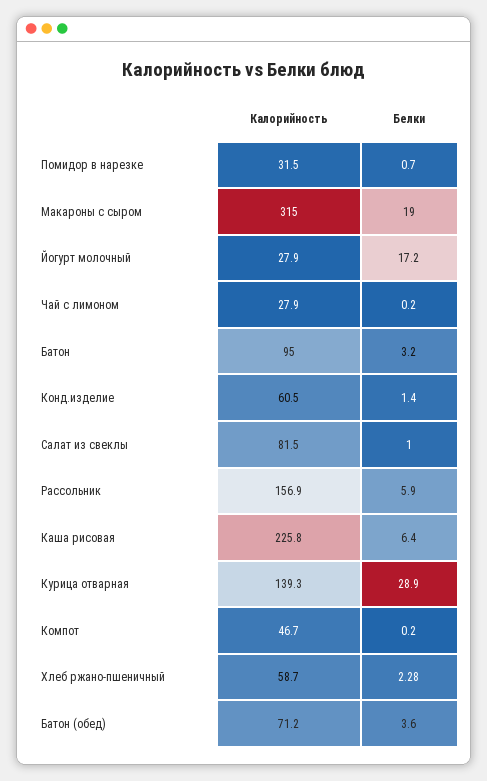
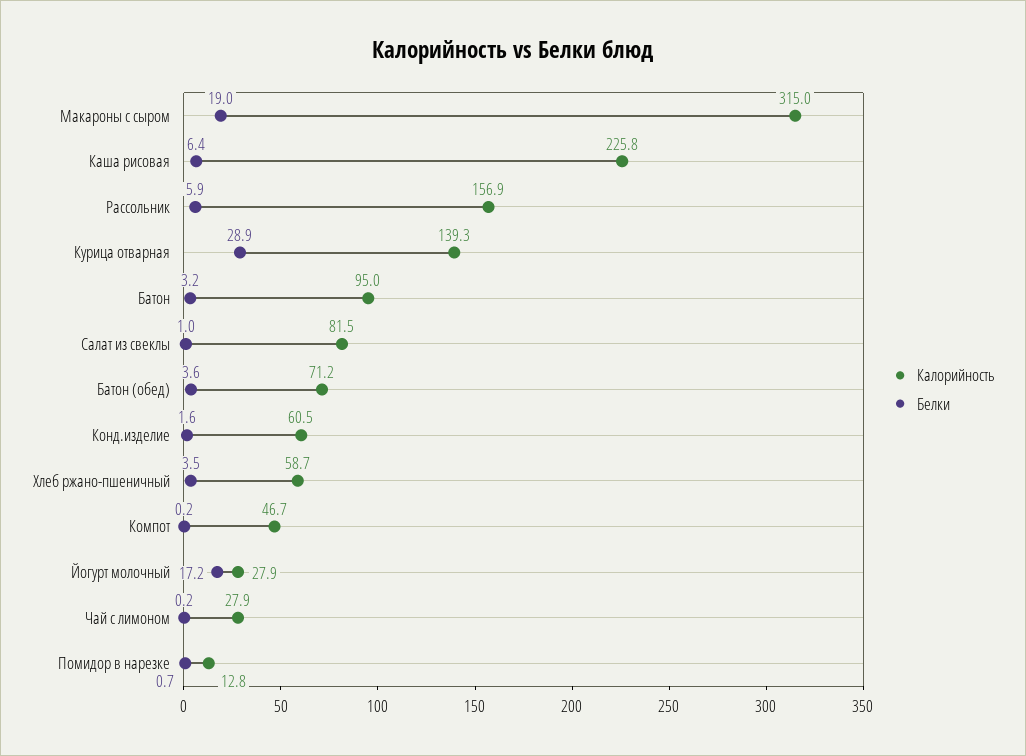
  {
    "Калорийность": {
-     "Помидор в нарезке": 31.5,
+     "Помидор в нарезке": 12.8,
      "Макароны с сыром": 315,
      "Йогурт молочный": 27.9,
      "Чай с лимоном": 27.9,
      "Батон": 95,
      "Конд.изделие": 60.5,
      "Салат из свеклы": 81.5,
      "Рассольник": 156.9,
      "Каша рисовая": 225.8,
      "Курица отварная": 139.3,
      "Компот": 46.7,
      "Хлеб ржано-пшеничный": 58.7,
      "Батон (обед)": 71.2
    },
    "Белки": {
      "Помидор в нарезке": 0.7,
      "Макароны с сыром": 19,
      "Йогурт молочный": 17.2,
      "Чай с лимоном": 0.2,
      "Батон": 3.2,
-     "Конд.изделие": 1.4,
+     "Конд.изделие": 1.6,
      "Салат из свеклы": 1,
      "Рассольник": 5.9,
      "Каша рисовая": 6.4,
      "Курица отварная": 28.9,
      "Компот": 0.2,
-     "Хлеб ржано-пшеничный": 2.28,
+     "Хлеб ржано-пшеничный": 3.5,
      "Батон (обед)": 3.6
    }
  }

